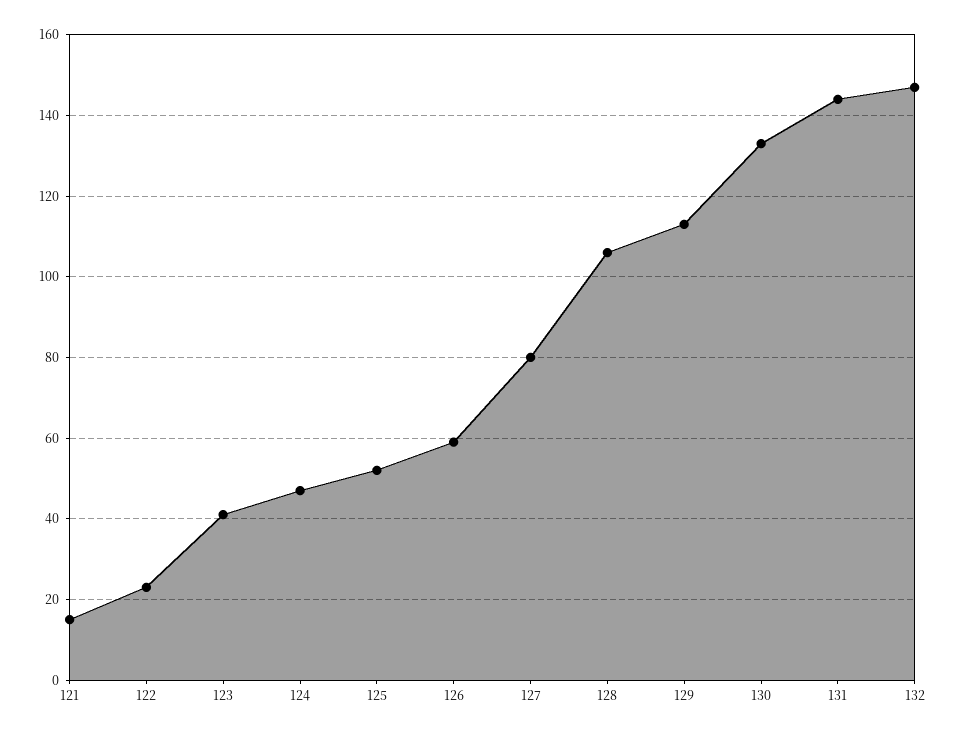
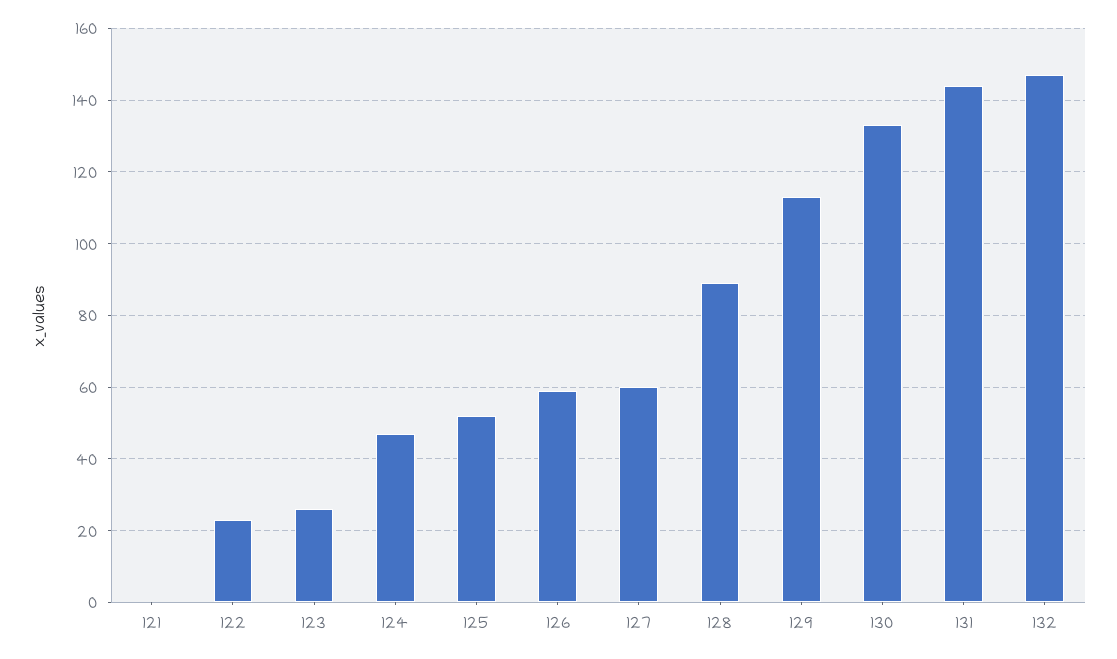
  {
-   "121": 15,
+   "121": 0,
    "122": 25,
-   "123": 40,
+   "123": 25,
    "124": 45,
    "125": 50,
    "126": 60,
-   "127": 80,
+   "127": 60,
-   "128": 105,
+   "128": 90,
    "129": 115,
    "130": 135,
    "131": 145,
    "132": 145
  }

